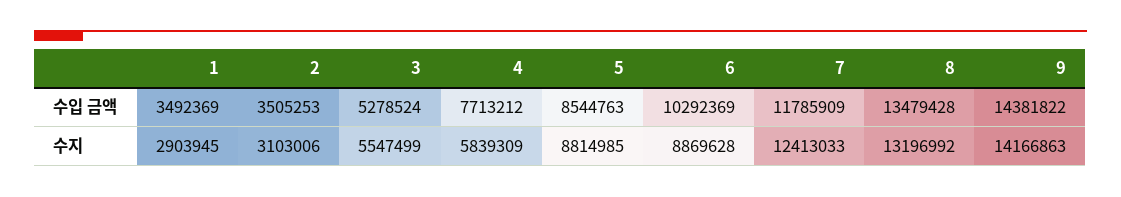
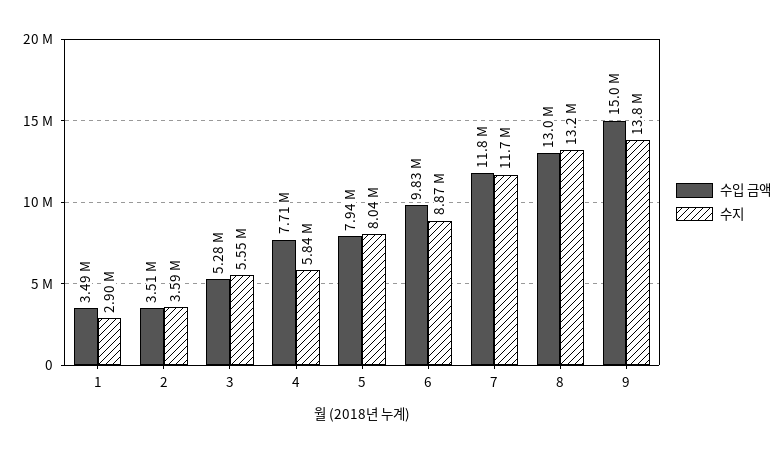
  {
    "수입 금액": {
      "1": 3492369,
      "2": 3505253,
      "3": 5278524,
      "4": 7713212,
-     "5": 8544763,
+     "5": 7940000,
-     "6": 10292369,
+     "6": 9830000,
      "7": 11785909,
-     "8": 13479428,
+     "8": 13000000,
-     "9": 14381822
+     "9": 15000000
    },
    "수지": {
      "1": 2903945,
-     "2": 3103006,
+     "2": 3590000,
      "3": 5547499,
      "4": 5839309,
-     "5": 8814985,
+     "5": 8040000,
      "6": 8869628,
-     "7": 12413033,
+     "7": 11700000,
      "8": 13196992,
-     "9": 14166863
+     "9": 13800000
    }
  }

